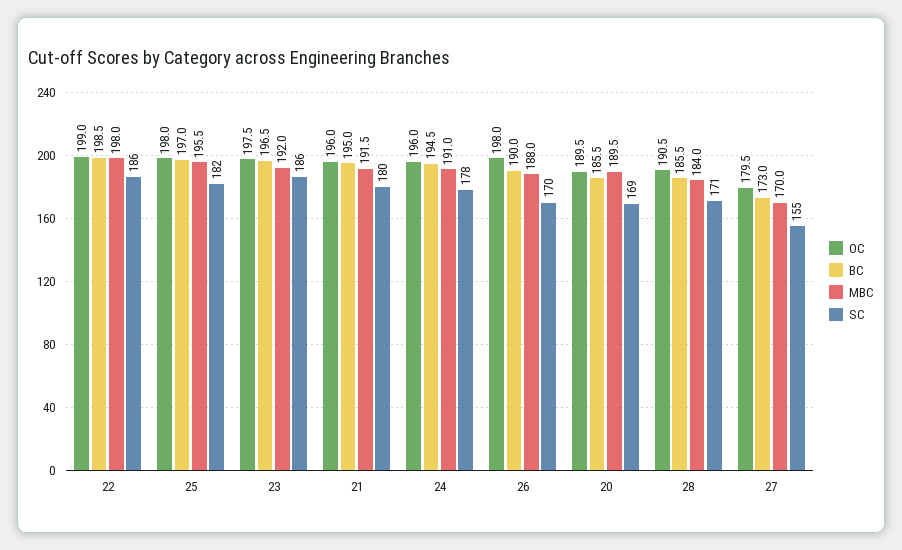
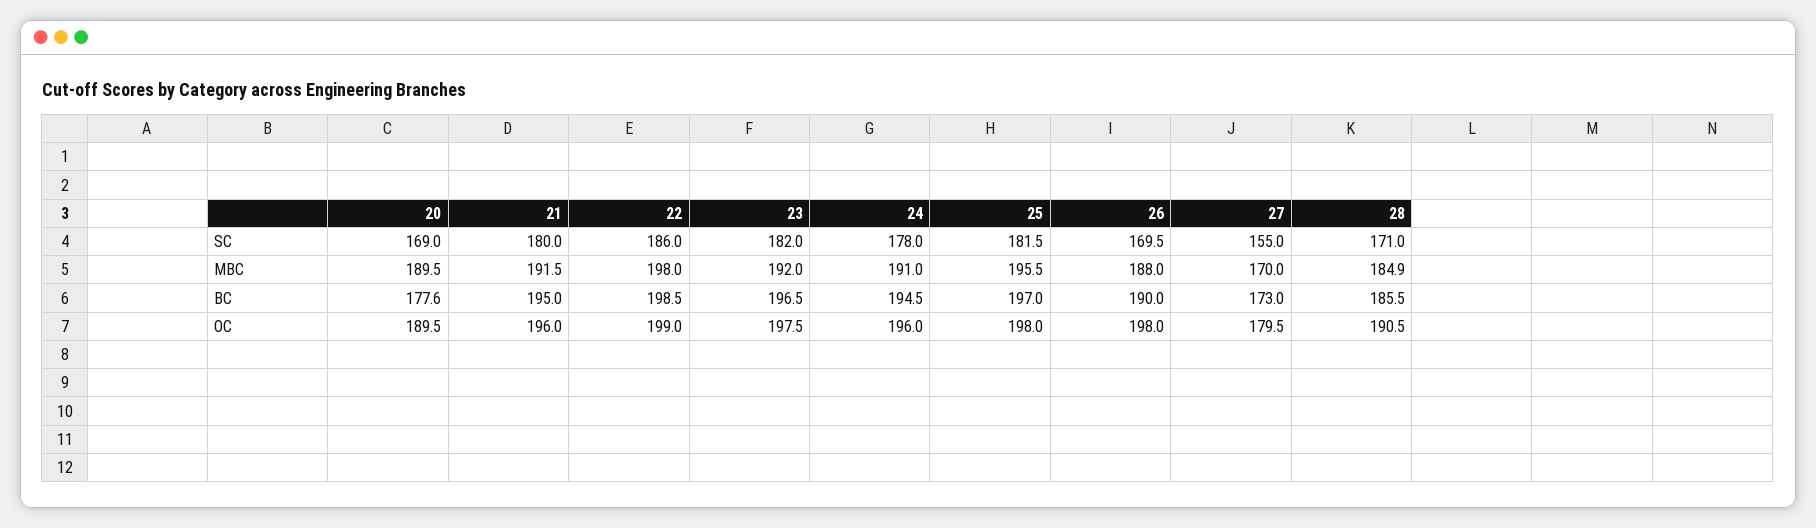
  {
    "OC": {
      "22": 199,
      "25": 198,
      "23": 197.5,
      "21": 196,
      "24": 196,
      "26": 198,
      "20": 189.5,
      "28": 190.5,
      "27": 179.5
    },
    "BC": {
      "22": 198.5,
      "25": 197,
      "23": 196.5,
      "21": 195,
      "24": 194.5,
      "26": 190,
-     "20": 185.5,
+     "20": 177.6,
      "28": 185.5,
      "27": 173
    },
    "MBC": {
      "22": 198,
      "25": 195.5,
      "23": 192,
      "21": 191.5,
      "24": 191,
      "26": 188,
      "20": 189.5,
-     "28": 184,
+     "28": 184.9,
      "27": 170
    },
    "SC": {
      "22": 186,
      "25": 181.5,
-     "23": 186,
+     "23": 182,
      "21": 180,
      "24": 178,
      "26": 169.5,
      "20": 169,
      "28": 171,
      "27": 155
    }
  }

